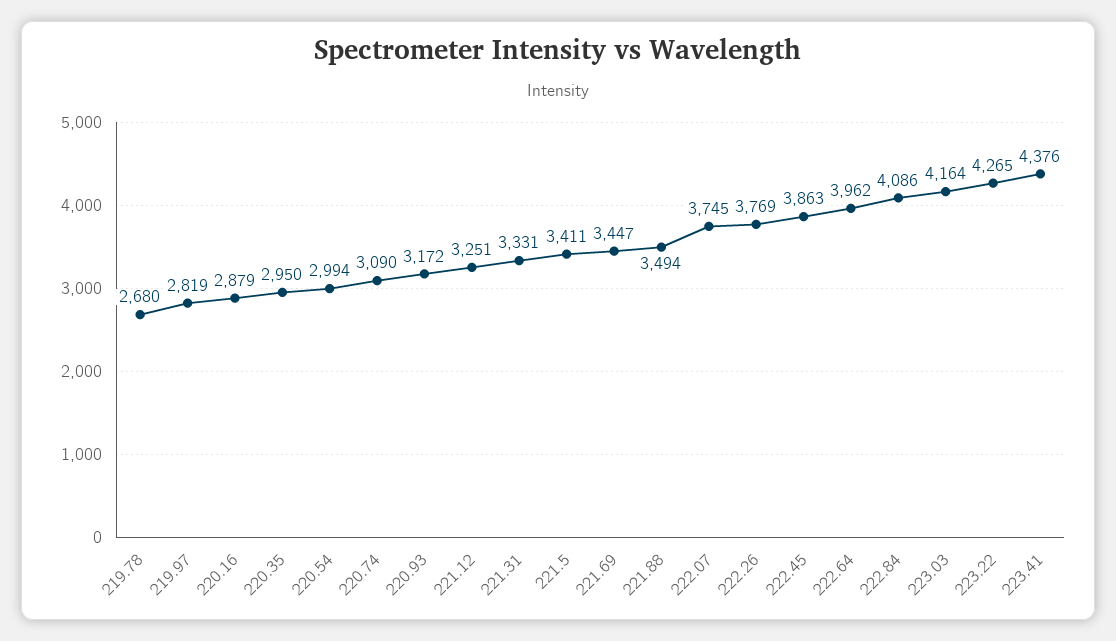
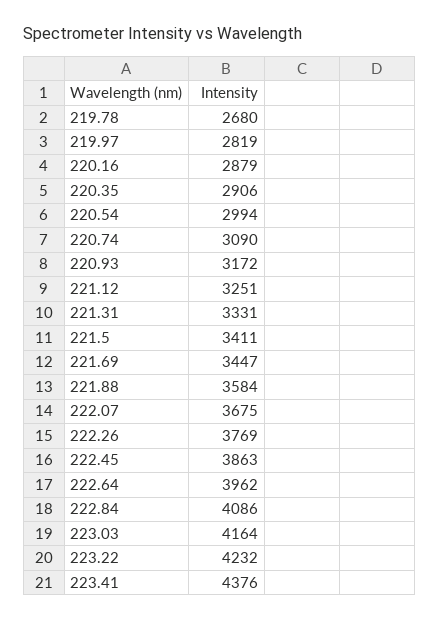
  {
    "219.78": 2680,
    "219.97": 2819,
    "220.16": 2879,
-   "220.35": 2950,
+   "220.35": 2906,
    "220.54": 2994,
    "220.74": 3090,
    "220.93": 3172,
    "221.12": 3251,
    "221.31": 3331,
    "221.5": 3411,
    "221.69": 3447,
-   "221.88": 3494,
+   "221.88": 3584,
-   "222.07": 3745,
+   "222.07": 3675,
    "222.26": 3769,
    "222.45": 3863,
    "222.64": 3962,
    "222.84": 4086,
    "223.03": 4164,
-   "223.22": 4265,
+   "223.22": 4232,
    "223.41": 4376
  }

